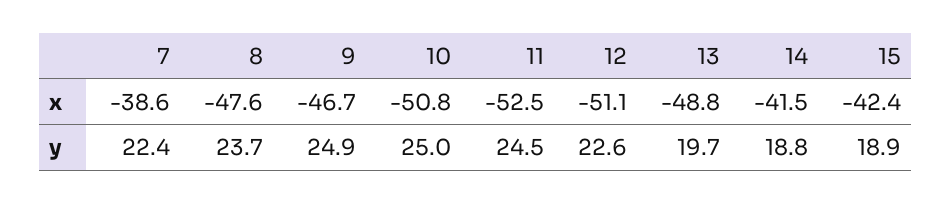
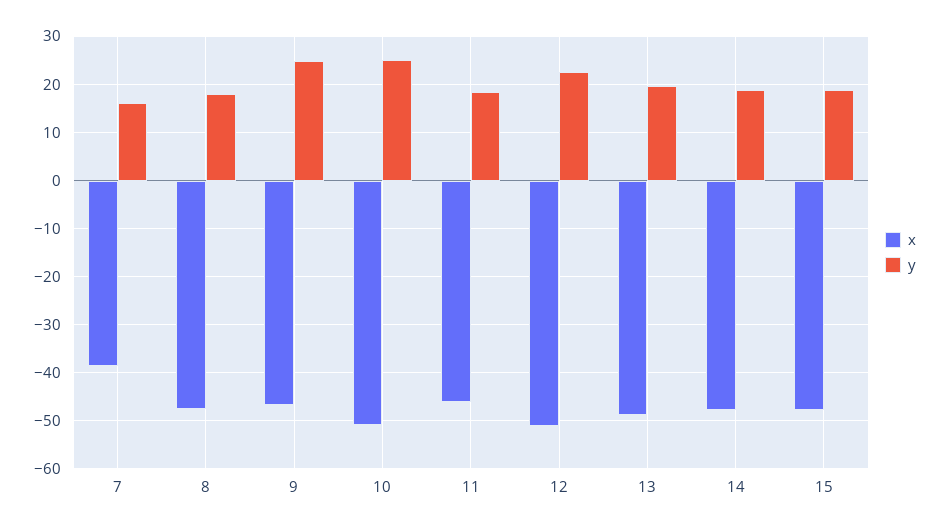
  {
    "x": {
      "7": -38.6,
      "8": -47.6,
      "9": -46.7,
      "10": -50.8,
-     "11": -52.5,
+     "11": -46,
      "12": -51.1,
      "13": -48.8,
-     "14": -41.5,
+     "14": -48,
-     "15": -42.4
+     "15": -48
    },
    "y": {
-     "7": 22.4,
+     "7": 16,
-     "8": 23.7,
+     "8": 18,
      "9": 24.9,
      "10": 25,
-     "11": 24.5,
+     "11": 18,
      "12": 22.6,
      "13": 19.7,
      "14": 18.8,
      "15": 18.9
    }
  }

